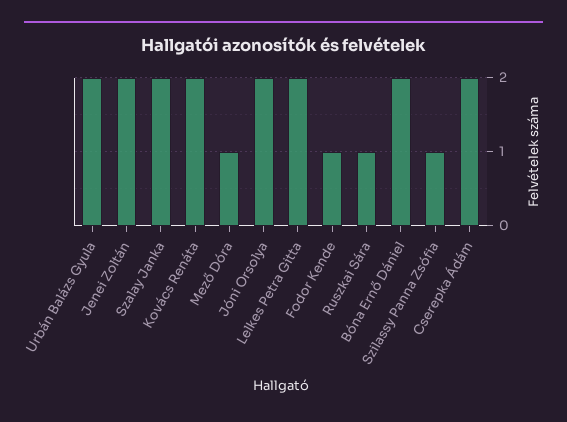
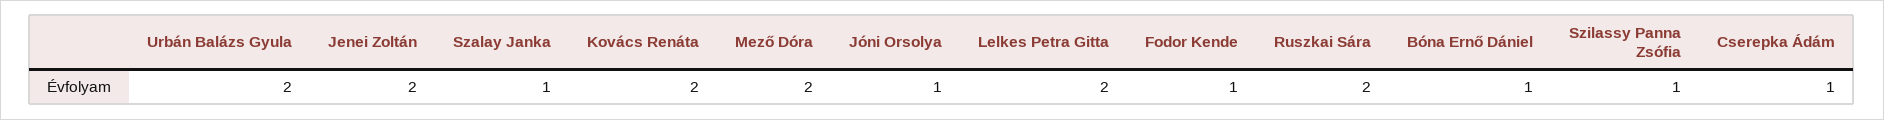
  {
    "Urbán Balázs Gyula": 2,
    "Jenei Zoltán": 2,
-   "Szalay Janka": 2,
+   "Szalay Janka": 1,
    "Kovács Renáta": 2,
-   "Mező Dóra": 1,
+   "Mező Dóra": 2,
-   "Jóni Orsolya": 2,
+   "Jóni Orsolya": 1,
    "Lelkes Petra Gitta": 2,
    "Fodor Kende": 1,
-   "Ruszkai Sára": 1,
+   "Ruszkai Sára": 2,
-   "Bóna Ernő Dániel": 2,
+   "Bóna Ernő Dániel": 1,
    "Szilassy Panna Zsófia": 1,
-   "Cserepka Ádám": 2
+   "Cserepka Ádám": 1
  }

